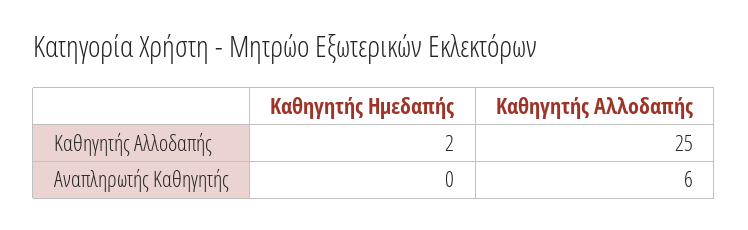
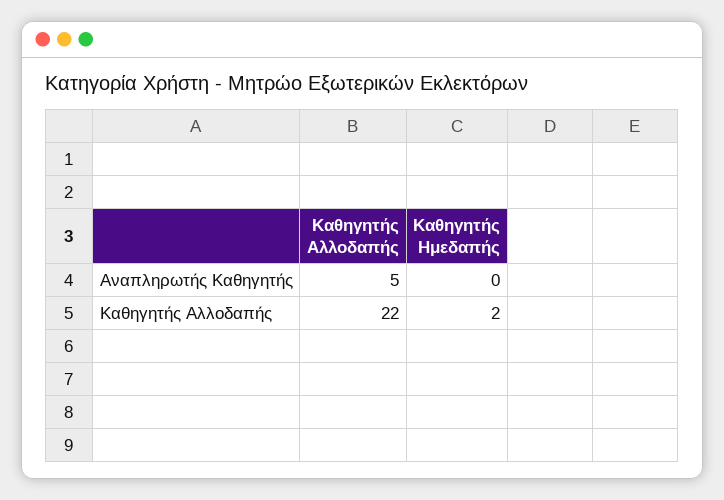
  {
    "Καθηγητής Ημεδαπής": {
      "Καθηγητής Αλλοδαπής": 2,
      "Αναπληρωτής Καθηγητής": 0
    },
    "Καθηγητής Αλλοδαπής": {
-     "Καθηγητής Αλλοδαπής": 25,
+     "Καθηγητής Αλλοδαπής": 22,
-     "Αναπληρωτής Καθηγητής": 6
+     "Αναπληρωτής Καθηγητής": 5
    }
  }

